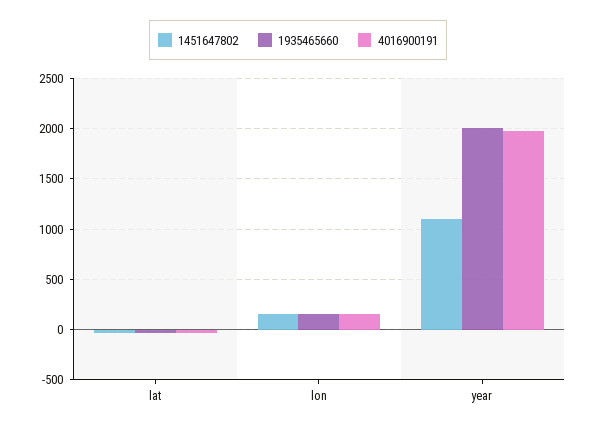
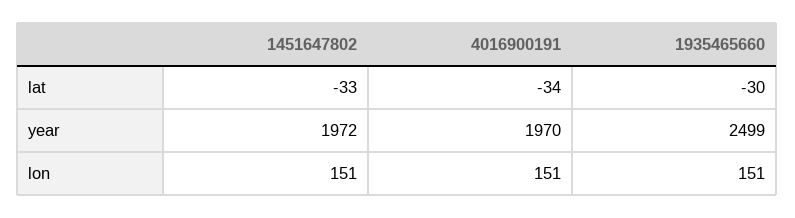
  {
    "1451647802": {
      "lat": -33,
      "lon": 151,
-     "year": 1100
+     "year": 1972
    },
    "1935465660": {
      "lat": -30,
      "lon": 151,
-     "year": 2000
+     "year": 2499
    },
    "4016900191": {
      "lat": -34,
      "lon": 151,
      "year": 1970
    }
  }

